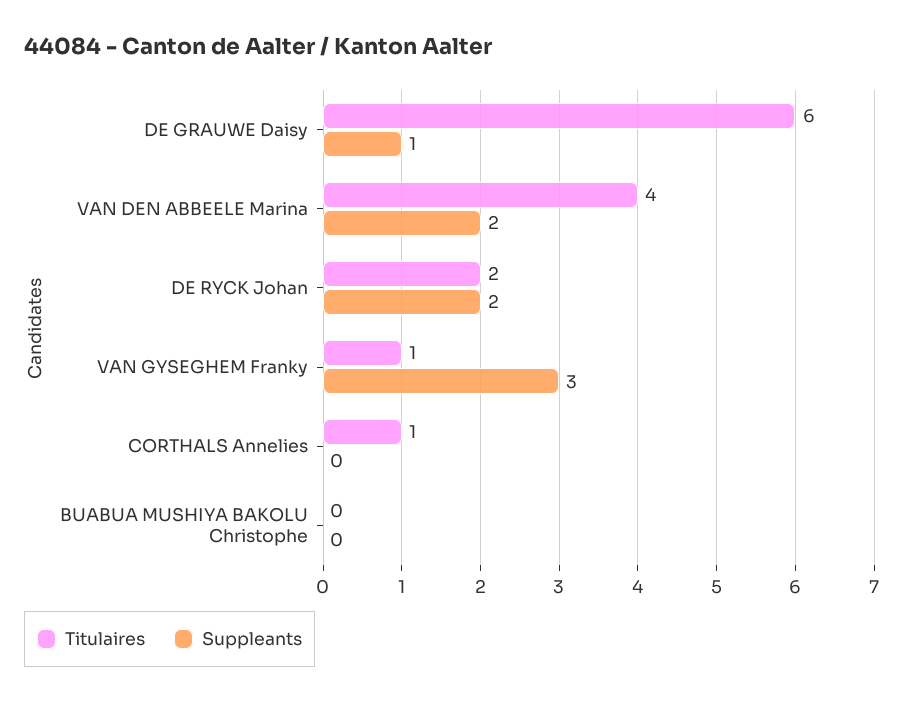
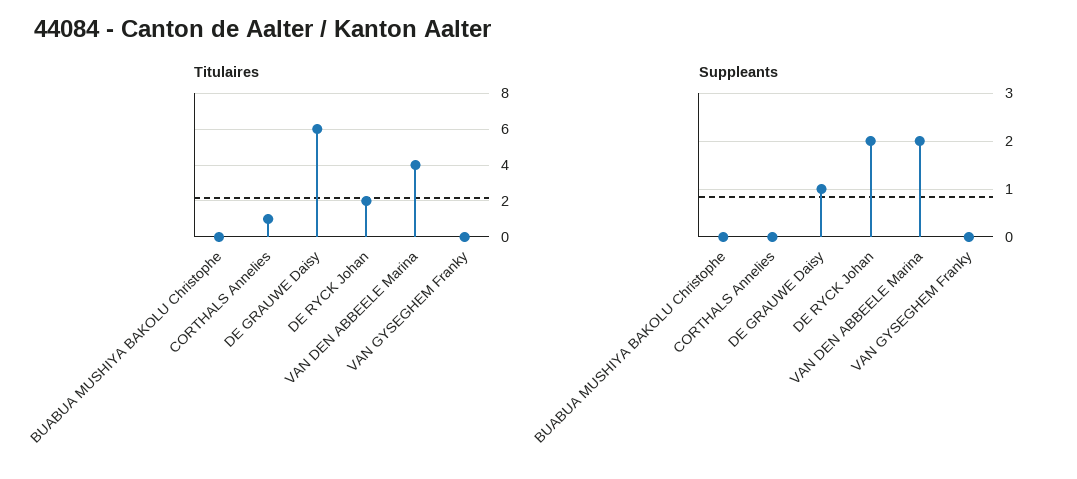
  {
    "Titulaires": {
      "DE GRAUWE Daisy": 6,
      "VAN DEN ABBEELE Marina": 4,
      "DE RYCK Johan": 2,
-     "VAN GYSEGHEM Franky": 1,
+     "VAN GYSEGHEM Franky": 0,
      "CORTHALS Annelies": 1,
      "BUABUA MUSHIYA BAKOLU Christophe": 0
    },
    "Suppleants": {
      "DE GRAUWE Daisy": 1,
      "VAN DEN ABBEELE Marina": 2,
      "DE RYCK Johan": 2,
-     "VAN GYSEGHEM Franky": 3,
+     "VAN GYSEGHEM Franky": 0,
      "CORTHALS Annelies": 0,
      "BUABUA MUSHIYA BAKOLU Christophe": 0
    }
  }

